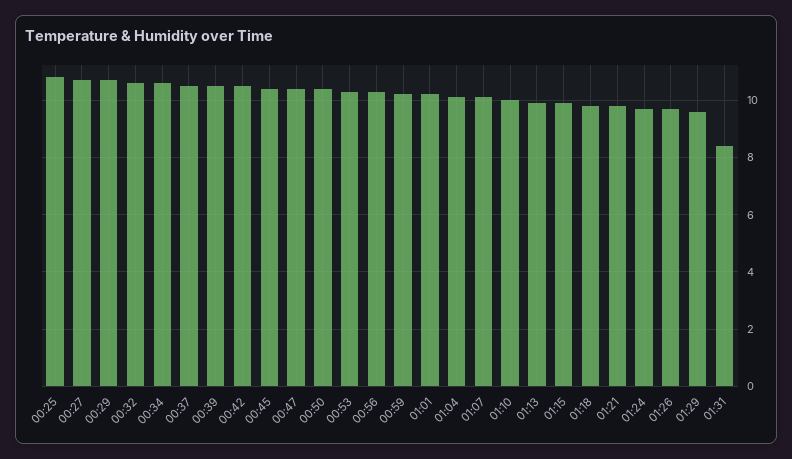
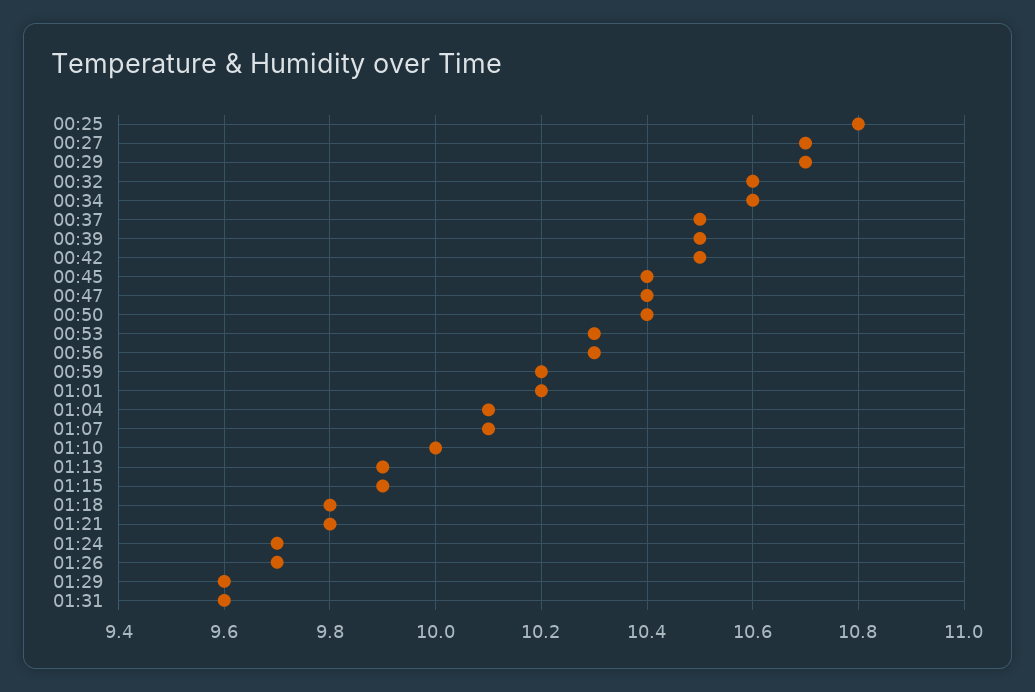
  {
    "00:25": 10.8,
    "00:27": 10.7,
    "00:29": 10.7,
    "00:32": 10.6,
    "00:34": 10.6,
    "00:37": 10.5,
    "00:39": 10.5,
    "00:42": 10.5,
    "00:45": 10.4,
    "00:47": 10.4,
    "00:50": 10.4,
    "00:53": 10.3,
    "00:56": 10.3,
    "00:59": 10.2,
    "01:01": 10.2,
    "01:04": 10.1,
    "01:07": 10.1,
    "01:10": 10,
    "01:13": 9.9,
    "01:15": 9.9,
    "01:18": 9.8,
    "01:21": 9.8,
    "01:24": 9.7,
    "01:26": 9.7,
    "01:29": 9.6,
-   "01:31": 8.5
+   "01:31": 9.6
  }

